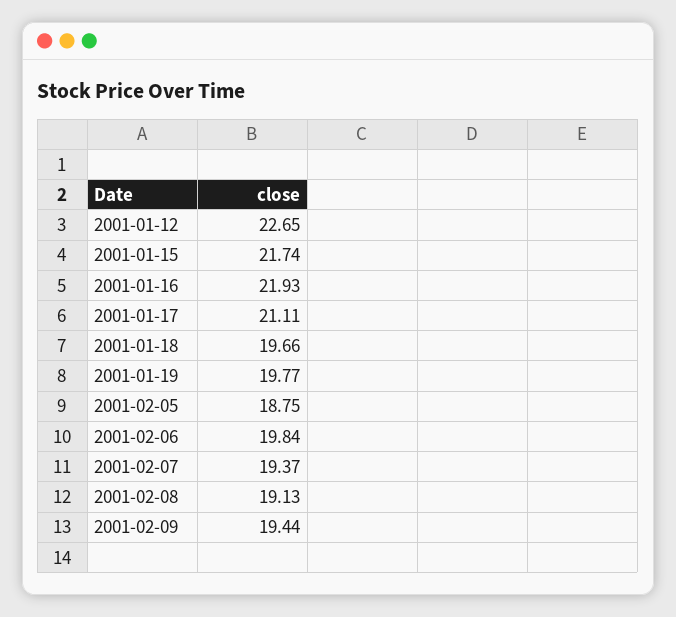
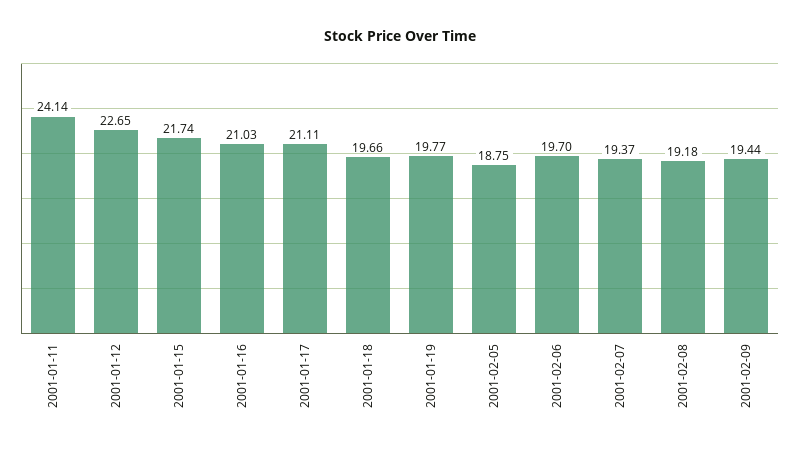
  {
    "2001-01-12": 22.65,
    "2001-01-15": 21.74,
-   "2001-01-16": 21.93,
+   "2001-01-16": 21.03,
    "2001-01-17": 21.11,
    "2001-01-18": 19.66,
    "2001-01-19": 19.77,
    "2001-02-05": 18.75,
-   "2001-02-06": 19.84,
+   "2001-02-06": 19.7,
    "2001-02-07": 19.37,
-   "2001-02-08": 19.13,
+   "2001-02-08": 19.18,
-   "2001-02-09": 19.44
+   "2001-02-09": 19.44,
+   "2001-01-11": 24.14
  }

